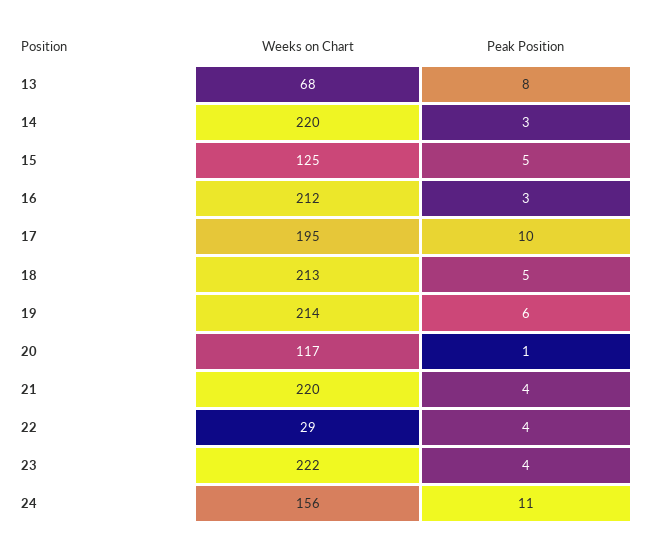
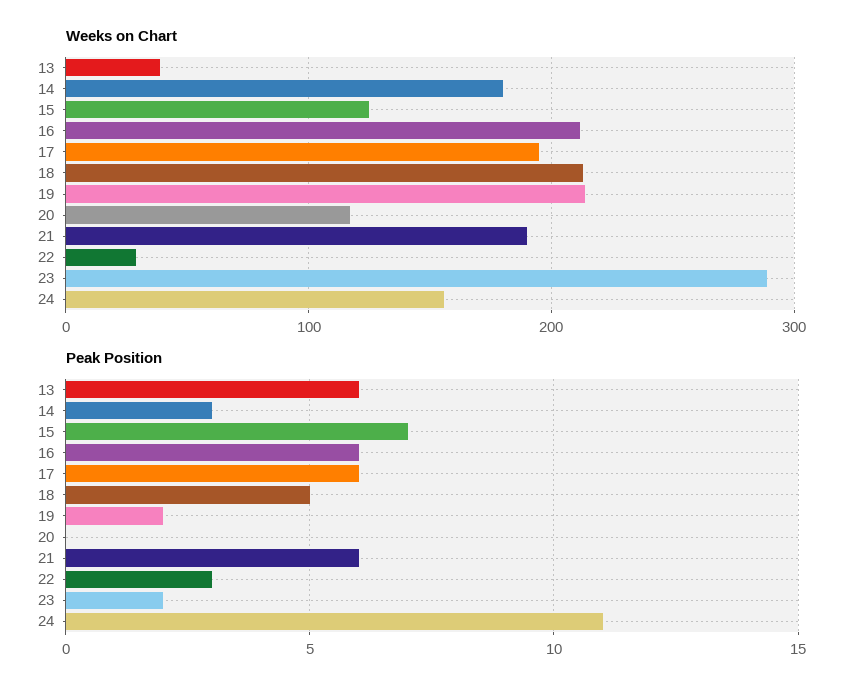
  {
    "Weeks on Chart": {
-     "13": 68,
+     "13": 40,
-     "14": 220,
+     "14": 180,
      "15": 125,
      "16": 212,
      "17": 195,
      "18": 213,
      "19": 214,
      "20": 117,
-     "21": 220,
+     "21": 190,
      "22": 29,
-     "23": 222,
+     "23": 290,
      "24": 156
    },
    "Peak Position": {
-     "13": 8,
+     "13": 6,
      "14": 3,
-     "15": 5,
+     "15": 7,
-     "16": 3,
+     "16": 6,
-     "17": 10,
+     "17": 6,
      "18": 5,
-     "19": 6,
+     "19": 2,
-     "20": 1,
+     "20": 0,
-     "21": 4,
+     "21": 6,
-     "22": 4,
+     "22": 3,
-     "23": 4,
+     "23": 2,
      "24": 11
    }
  }

